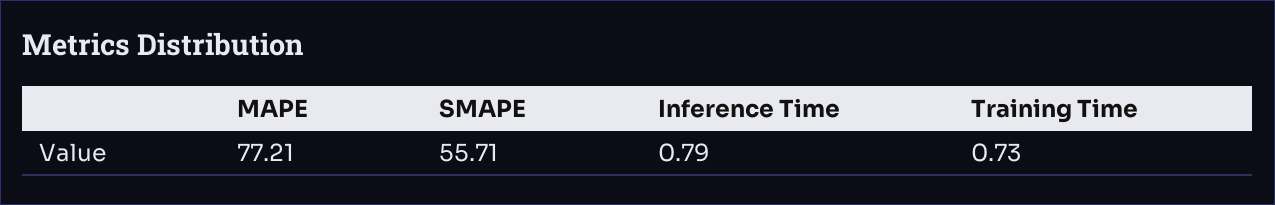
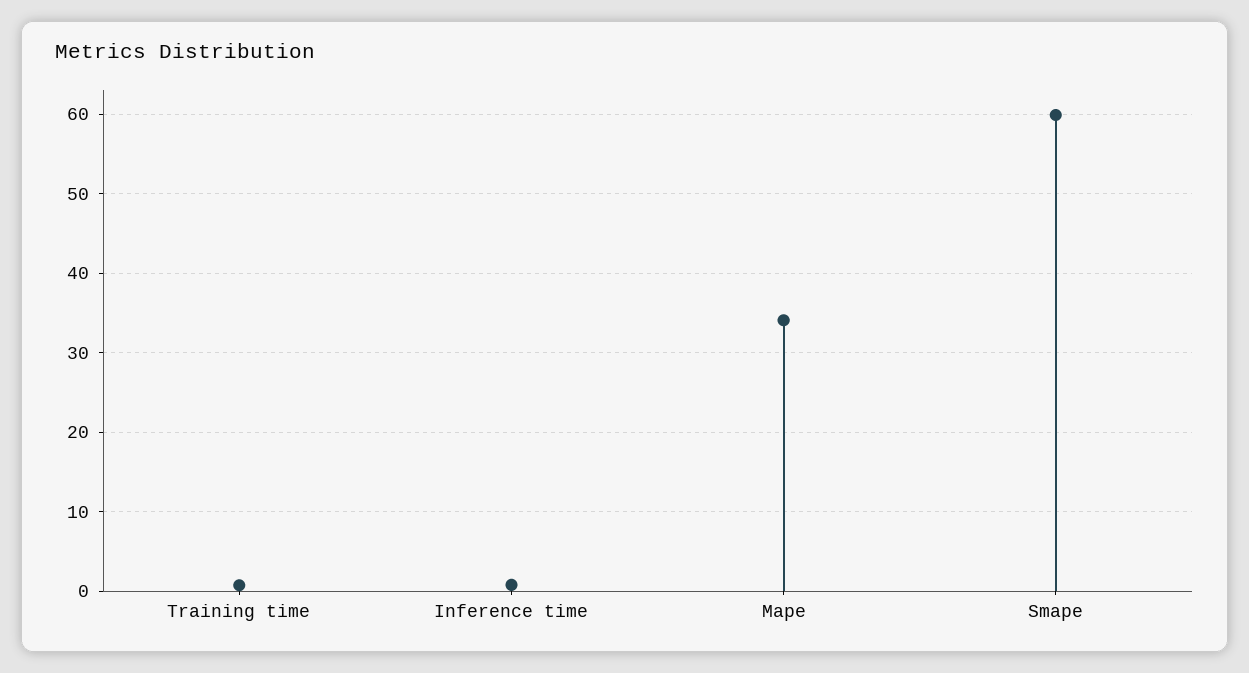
  {
-   "MAPE": 77.21,
+   "MAPE": 34,
-   "SMAPE": 55.71,
+   "SMAPE": 60,
    "Inference Time": 0.79,
    "Training Time": 0.73
  }

